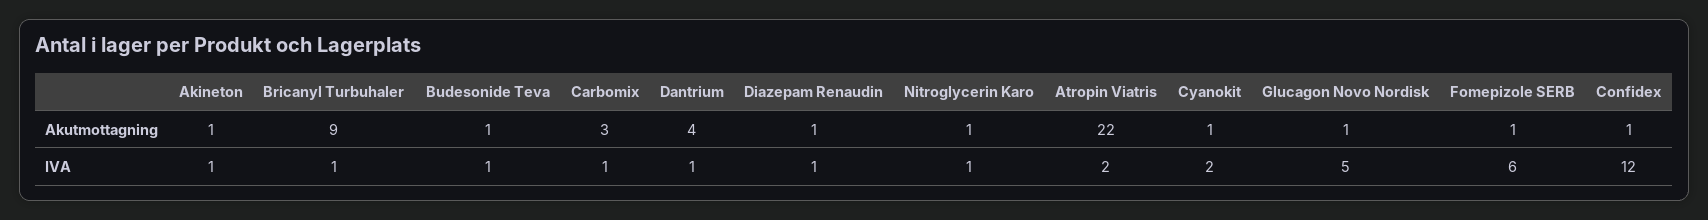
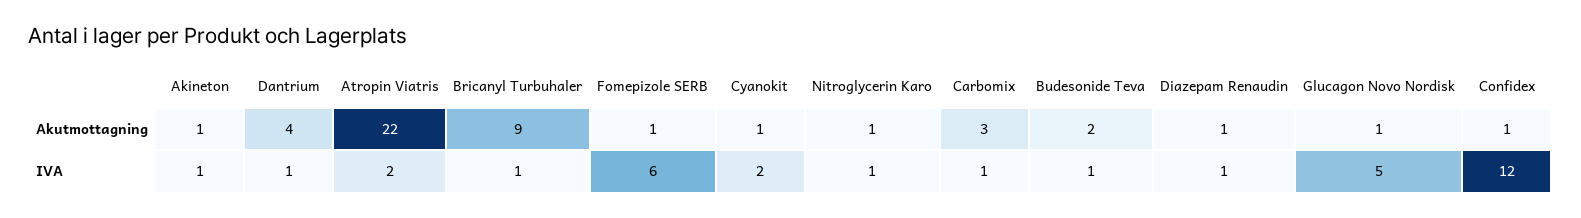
  {
    "Akineton": {
      "Akutmottagning": 1,
      "IVA": 1
    },
    "Bricanyl Turbuhaler": {
      "Akutmottagning": 9,
      "IVA": 1
    },
    "Budesonide Teva": {
-     "Akutmottagning": 1,
+     "Akutmottagning": 2,
      "IVA": 1
    },
    "Carbomix": {
      "Akutmottagning": 3,
      "IVA": 1
    },
    "Dantrium": {
      "Akutmottagning": 4,
      "IVA": 1
    },
    "Diazepam Renaudin": {
      "Akutmottagning": 1,
      "IVA": 1
    },
    "Nitroglycerin Karo": {
      "Akutmottagning": 1,
      "IVA": 1
    },
    "Atropin Viatris": {
      "Akutmottagning": 22,
      "IVA": 2
    },
    "Cyanokit": {
      "Akutmottagning": 1,
      "IVA": 2
    },
    "Glucagon Novo Nordisk": {
      "Akutmottagning": 1,
      "IVA": 5
    },
    "Fomepizole SERB": {
      "Akutmottagning": 1,
      "IVA": 6
    },
    "Confidex": {
      "Akutmottagning": 1,
      "IVA": 12
    }
  }

